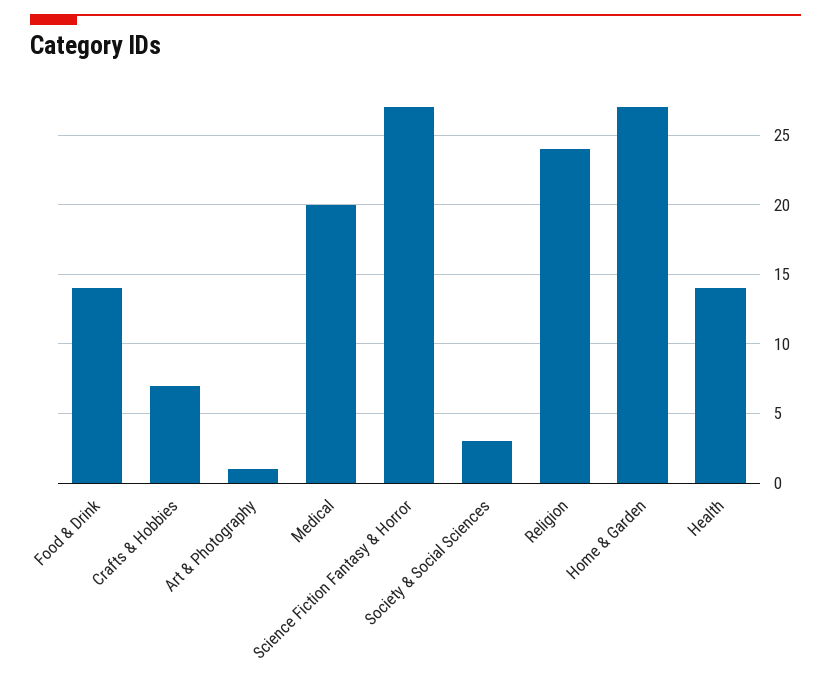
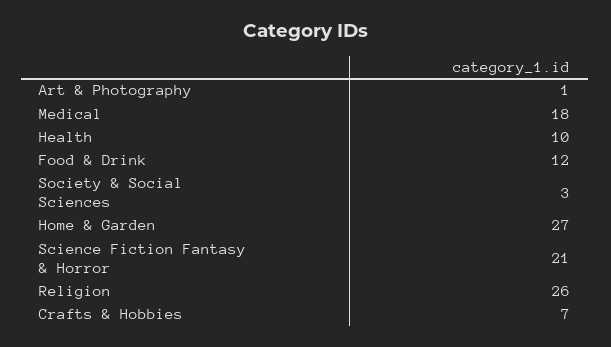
  {
-   "Food & Drink": 14,
+   "Food & Drink": 12,
    "Crafts & Hobbies": 7,
    "Art & Photography": 1,
-   "Medical": 20,
+   "Medical": 18,
-   "Science Fiction Fantasy & Horror": 27,
+   "Science Fiction Fantasy & Horror": 21,
    "Society & Social Sciences": 3,
-   "Religion": 24,
+   "Religion": 26,
    "Home & Garden": 27,
-   "Health": 14
+   "Health": 10
  }

